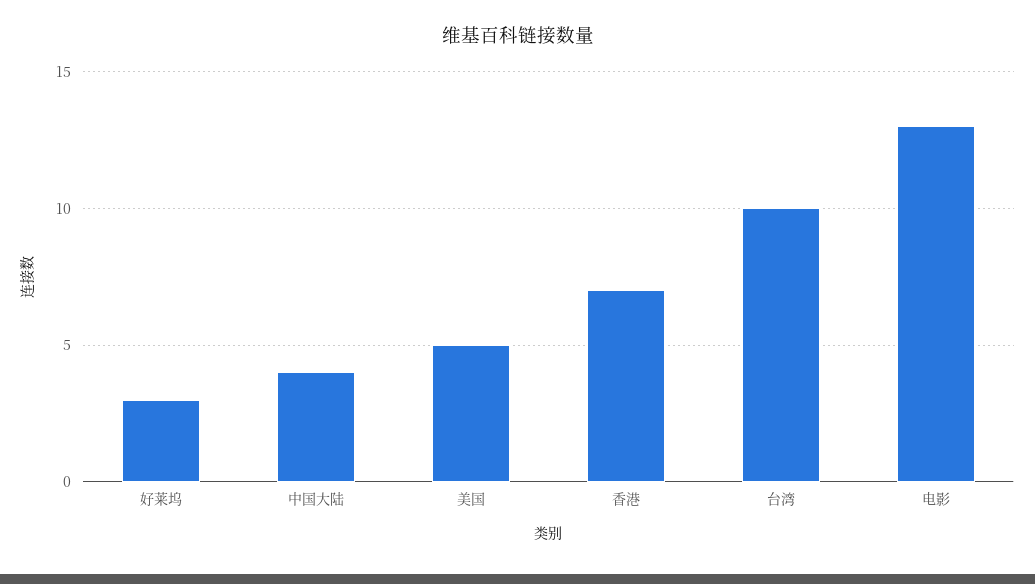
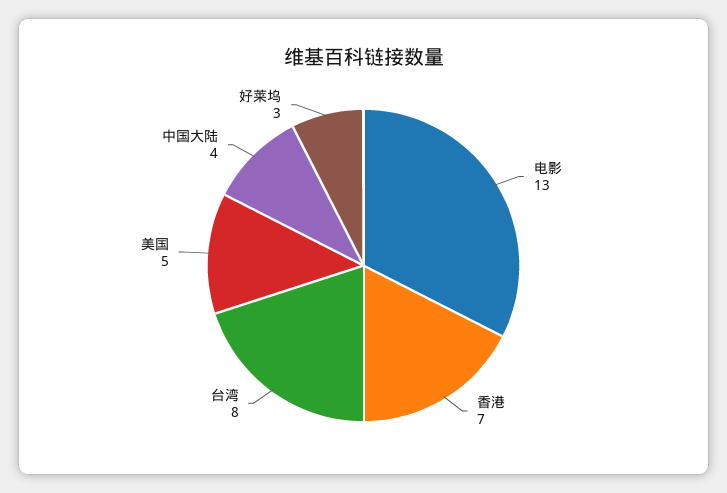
  {
    "好莱坞": 3,
    "中国大陆": 4,
    "美国": 5,
    "香港": 7,
-   "台湾": 10,
+   "台湾": 8,
    "电影": 13
  }

